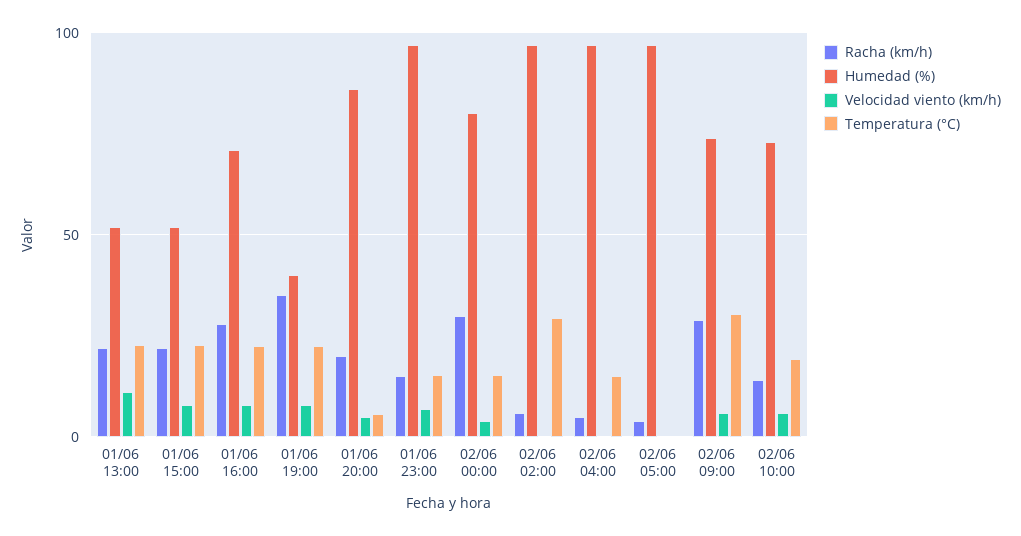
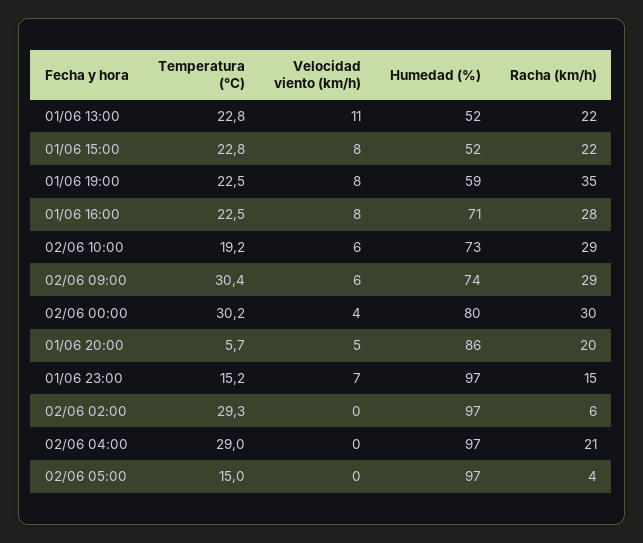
  {
    "Racha (km/h)": {
      "01/06 13:00": 22,
      "01/06 15:00": 22,
      "01/06 16:00": 28,
      "01/06 19:00": 35,
      "01/06 20:00": 20,
      "01/06 23:00": 15,
      "02/06 00:00": 30,
      "02/06 02:00": 6,
-     "02/06 04:00": 5,
+     "02/06 04:00": 21,
      "02/06 05:00": 4,
      "02/06 09:00": 29,
-     "02/06 10:00": 15
+     "02/06 10:00": 29
    },
    "Humedad (%)": {
      "01/06 13:00": 52,
      "01/06 15:00": 52,
      "01/06 16:00": 71,
-     "01/06 19:00": 40,
+     "01/06 19:00": 59,
      "01/06 20:00": 86,
      "01/06 23:00": 97,
      "02/06 00:00": 80,
      "02/06 02:00": 97,
      "02/06 04:00": 97,
      "02/06 05:00": 97,
      "02/06 09:00": 74,
      "02/06 10:00": 73
    },
    "Velocidad viento (km/h)": {
      "01/06 13:00": 11,
      "01/06 15:00": 8,
      "01/06 16:00": 8,
      "01/06 19:00": 8,
      "01/06 20:00": 5,
      "01/06 23:00": 7,
      "02/06 00:00": 4,
      "02/06 02:00": 0,
      "02/06 04:00": 0,
      "02/06 05:00": 0,
      "02/06 09:00": 6,
      "02/06 10:00": 6
    },
    "Temperatura (°C)": {
      "01/06 13:00": 22.8,
      "01/06 15:00": 22.8,
      "01/06 16:00": 22.5,
      "01/06 19:00": 22.5,
      "01/06 20:00": 5.7,
      "01/06 23:00": 15.2,
-     "02/06 00:00": 15,
+     "02/06 00:00": 30.2,
      "02/06 02:00": 29.3,
-     "02/06 04:00": 15,
+     "02/06 04:00": 29,
-     "02/06 05:00": 0,
+     "02/06 05:00": 15,
      "02/06 09:00": 30.4,
      "02/06 10:00": 19.2
    }
  }

